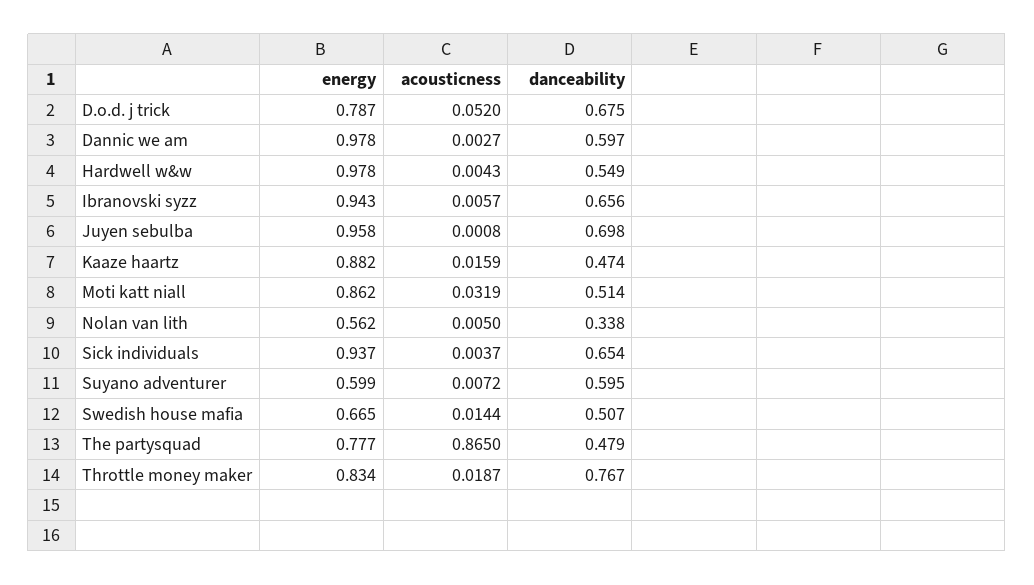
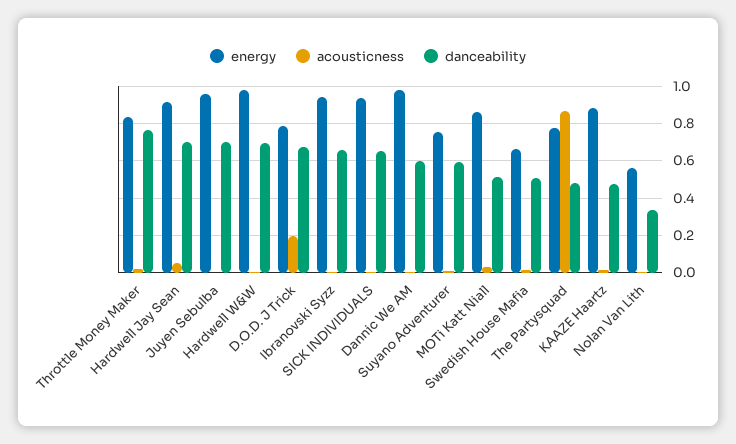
  {
    "energy": {
      "D.o.d. j trick": 0.787,
      "Dannic we am": 0.978,
      "Hardwell w&w": 0.978,
      "Ibranovski syzz": 0.943,
      "Juyen sebulba": 0.958,
      "Kaaze haartz": 0.882,
      "Moti katt niall": 0.862,
      "Nolan van lith": 0.562,
      "Sick individuals": 0.937,
-     "Suyano adventurer": 0.599,
+     "Suyano adventurer": 0.75,
      "Swedish house mafia": 0.665,
      "The partysquad": 0.777,
-     "Throttle money maker": 0.834
+     "Throttle money maker": 0.834,
+     "Hardwell Jay Sean": 0.9
    },
    "acousticness": {
-     "D.o.d. j trick": 0.052,
+     "D.o.d. j trick": 0.2,
      "Dannic we am": 0.0027,
      "Hardwell w&w": 0.0043,
      "Ibranovski syzz": 0.0057,
      "Juyen sebulba": 0.0008,
      "Kaaze haartz": 0.0159,
      "Moti katt niall": 0.0319,
      "Nolan van lith": 0.005,
      "Sick individuals": 0.0037,
      "Suyano adventurer": 0.0072,
      "Swedish house mafia": 0.0144,
      "The partysquad": 0.865,
-     "Throttle money maker": 0.0187
+     "Throttle money maker": 0.0187,
+     "Hardwell Jay Sean": 0.05
    },
    "danceability": {
      "D.o.d. j trick": 0.675,
      "Dannic we am": 0.597,
-     "Hardwell w&w": 0.549,
+     "Hardwell w&w": 0.7,
      "Ibranovski syzz": 0.656,
      "Juyen sebulba": 0.698,
      "Kaaze haartz": 0.474,
      "Moti katt niall": 0.514,
      "Nolan van lith": 0.338,
      "Sick individuals": 0.654,
      "Suyano adventurer": 0.595,
      "Swedish house mafia": 0.507,
      "The partysquad": 0.479,
-     "Throttle money maker": 0.767
+     "Throttle money maker": 0.767,
+     "Hardwell Jay Sean": 0.7
    }
  }

